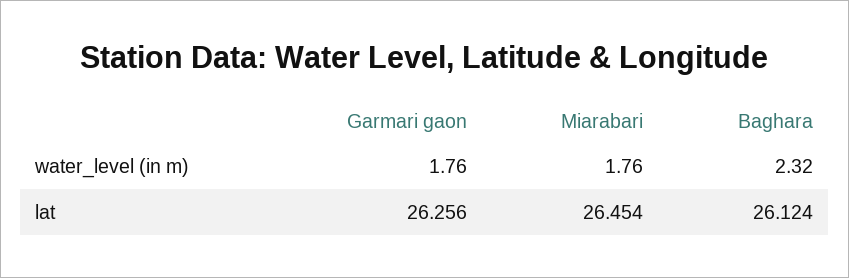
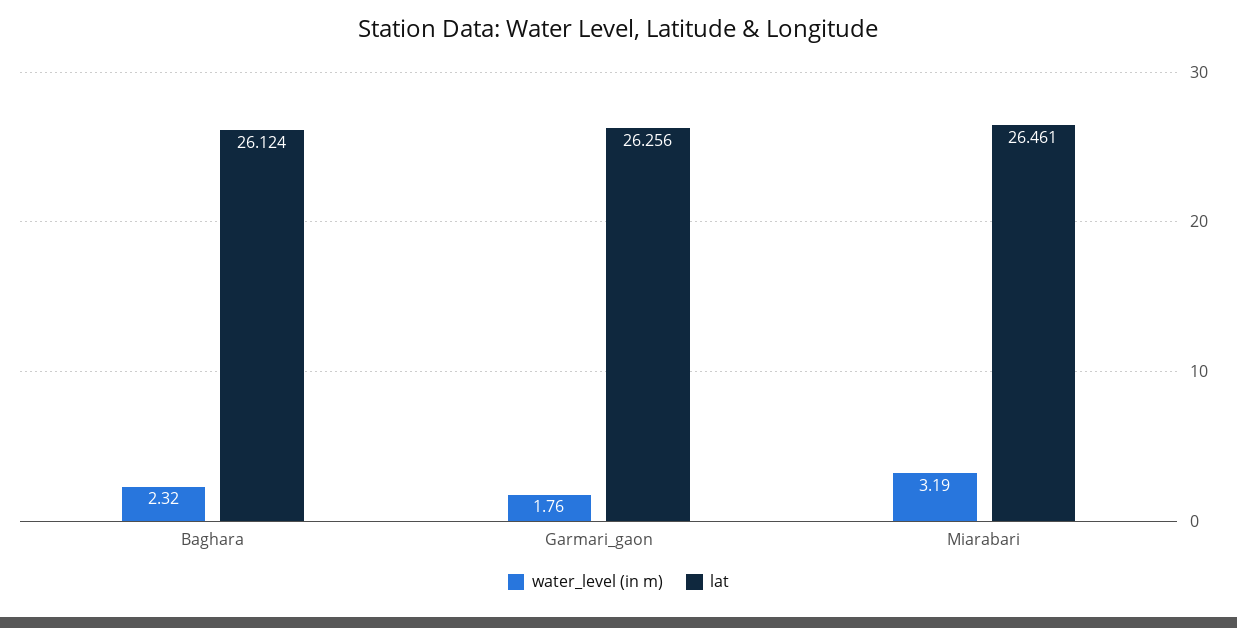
  {
    "water_level (in m)": {
      "Garmari gaon": 1.76,
-     "Miarabari": 1.76,
+     "Miarabari": 3.19,
      "Baghara": 2.32
    },
    "lat": {
      "Garmari gaon": 26.256,
-     "Miarabari": 26.454,
+     "Miarabari": 26.461,
      "Baghara": 26.124
    }
  }

